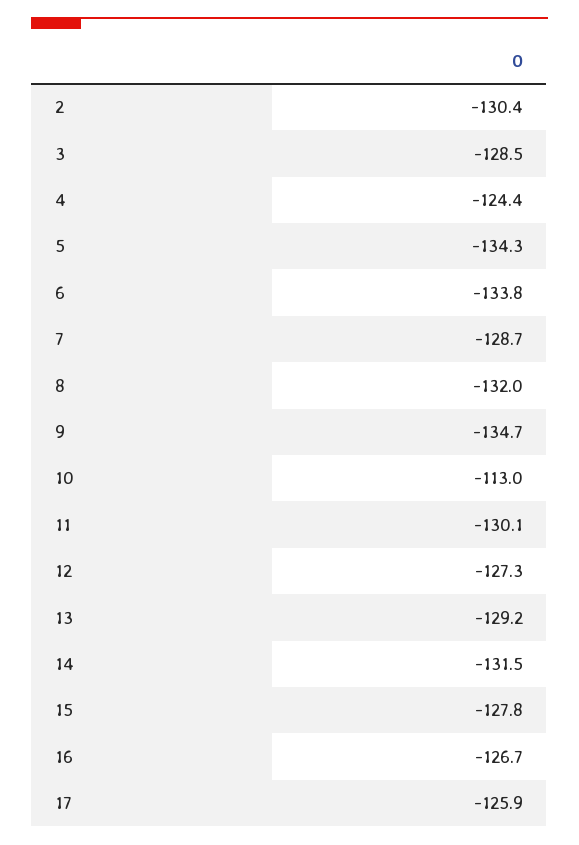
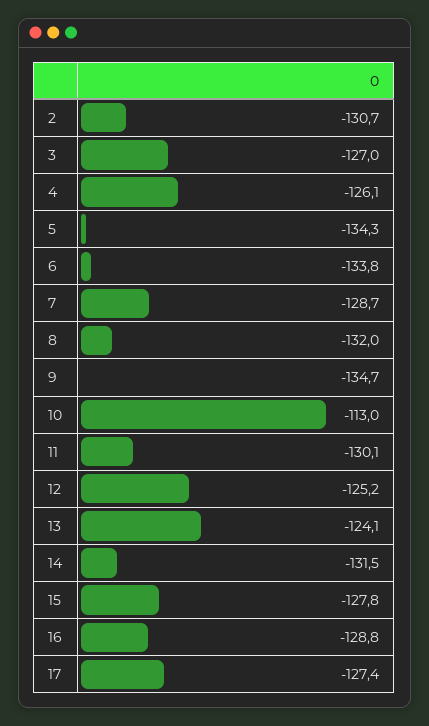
  {
-   "2": -130.4,
+   "2": -130.7,
-   "3": -128.5,
+   "3": -127,
-   "4": -124.4,
+   "4": -126.1,
    "5": -134.3,
    "6": -133.8,
    "7": -128.7,
    "8": -132,
    "9": -134.7,
    "10": -113,
    "11": -130.1,
-   "12": -127.3,
+   "12": -125.2,
-   "13": -129.2,
+   "13": -124.1,
    "14": -131.5,
    "15": -127.8,
-   "16": -126.7,
+   "16": -128.8,
-   "17": -125.9
+   "17": -127.4
  }

